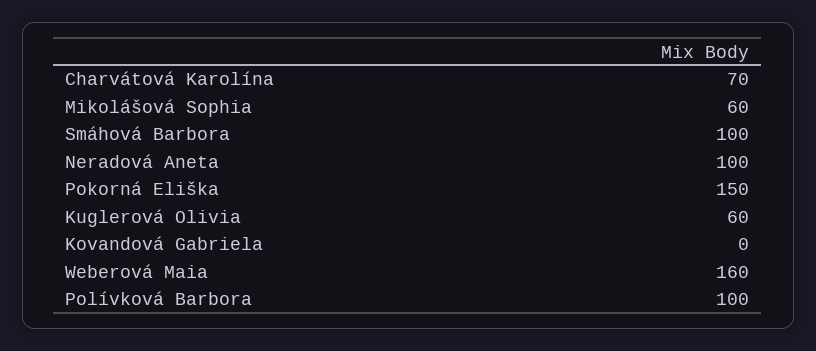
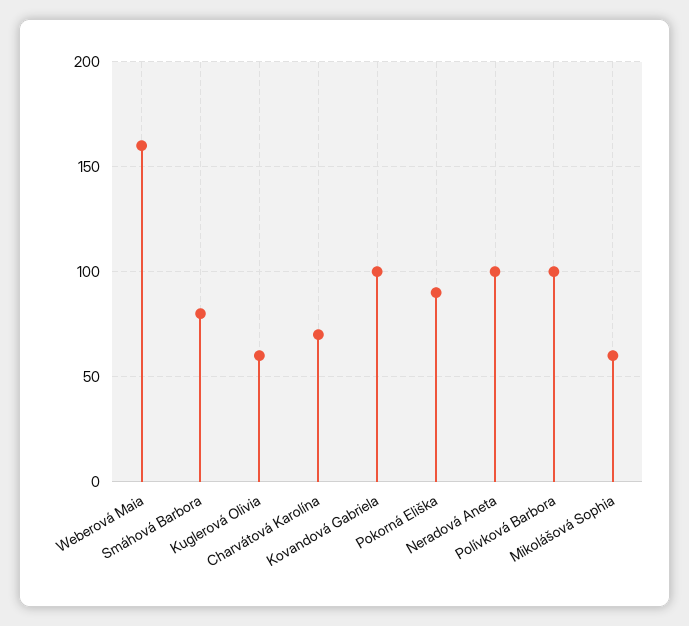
  {
    "Charvátová Karolína": 70,
    "Mikolášová Sophia": 60,
-   "Smáhová Barbora": 100,
+   "Smáhová Barbora": 80,
    "Neradová Aneta": 100,
-   "Pokorná Eliška": 150,
+   "Pokorná Eliška": 90,
    "Kuglerová Olivia": 60,
-   "Kovandová Gabriela": 0,
+   "Kovandová Gabriela": 100,
    "Weberová Maia": 160,
    "Polívková Barbora": 100
  }

